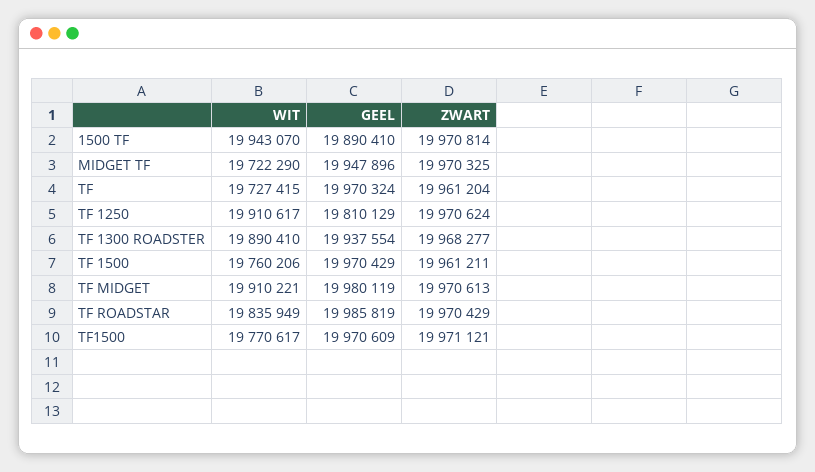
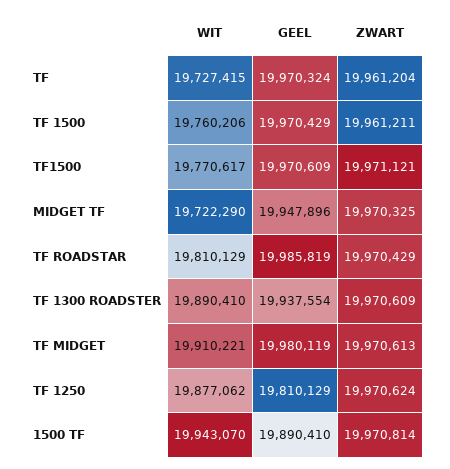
  {
    "WIT": {
      "1500 TF": 19943070,
      "MIDGET TF": 19722290,
      "TF": 19727415,
-     "TF 1250": 19910617,
+     "TF 1250": 19877062,
      "TF 1300 ROADSTER": 19890410,
      "TF 1500": 19760206,
      "TF MIDGET": 19910221,
-     "TF ROADSTAR": 19835949,
+     "TF ROADSTAR": 19810129,
      "TF1500": 19770617
    },
    "GEEL": {
      "1500 TF": 19890410,
      "MIDGET TF": 19947896,
      "TF": 19970324,
      "TF 1250": 19810129,
      "TF 1300 ROADSTER": 19937554,
      "TF 1500": 19970429,
      "TF MIDGET": 19980119,
      "TF ROADSTAR": 19985819,
      "TF1500": 19970609
    },
    "ZWART": {
      "1500 TF": 19970814,
      "MIDGET TF": 19970325,
      "TF": 19961204,
      "TF 1250": 19970624,
-     "TF 1300 ROADSTER": 19968277,
+     "TF 1300 ROADSTER": 19970609,
      "TF 1500": 19961211,
      "TF MIDGET": 19970613,
      "TF ROADSTAR": 19970429,
      "TF1500": 19971121
    }
  }

